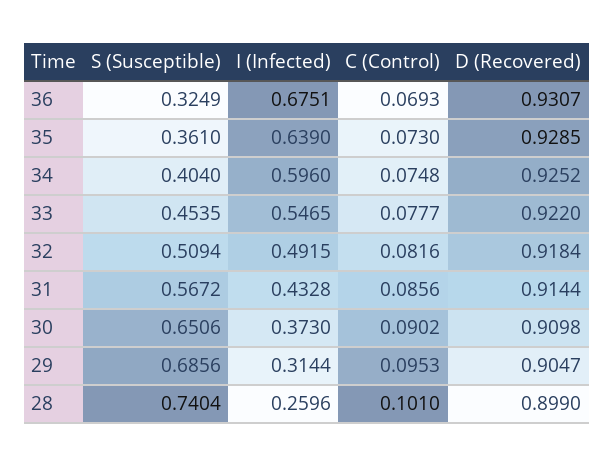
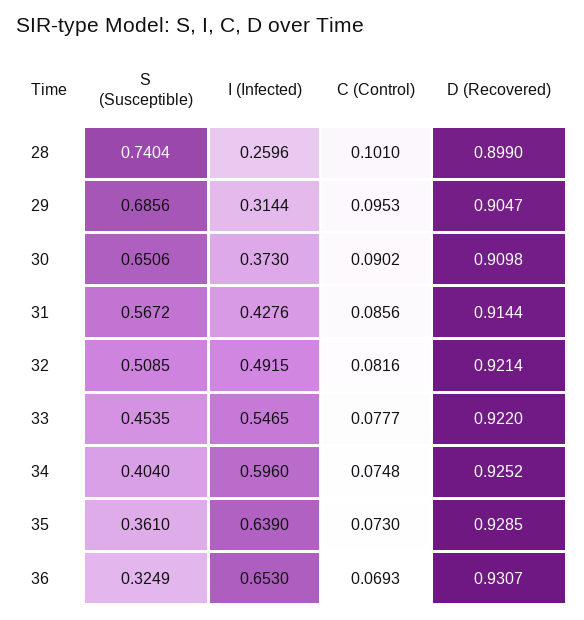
  {
    "S (Susceptible)": {
      "36": 0.3249,
      "35": 0.361,
      "34": 0.404,
      "33": 0.4535,
-     "32": 0.5094,
+     "32": 0.5085,
      "31": 0.5672,
      "30": 0.6506,
      "29": 0.6856,
      "28": 0.7404
    },
    "I (Infected)": {
-     "36": 0.6751,
+     "36": 0.653,
      "35": 0.639,
      "34": 0.596,
      "33": 0.5465,
      "32": 0.4915,
-     "31": 0.4328,
+     "31": 0.4276,
      "30": 0.373,
      "29": 0.3144,
      "28": 0.2596
    },
    "C (Control)": {
      "36": 0.0693,
      "35": 0.073,
      "34": 0.0748,
      "33": 0.0777,
      "32": 0.0816,
      "31": 0.0856,
      "30": 0.0902,
      "29": 0.0953,
      "28": 0.101
    },
    "D (Recovered)": {
      "36": 0.9307,
      "35": 0.9285,
      "34": 0.9252,
      "33": 0.922,
-     "32": 0.9184,
+     "32": 0.9214,
      "31": 0.9144,
      "30": 0.9098,
      "29": 0.9047,
      "28": 0.899
    }
  }

